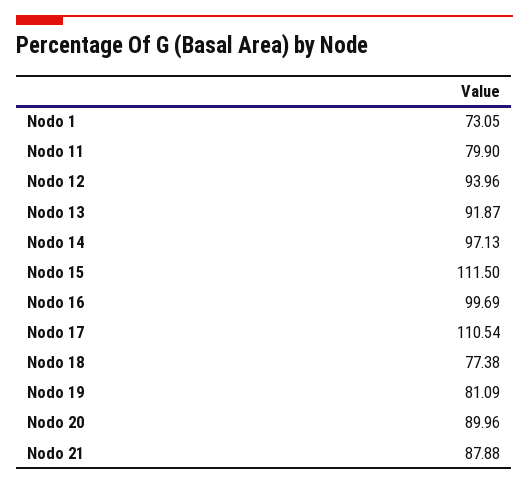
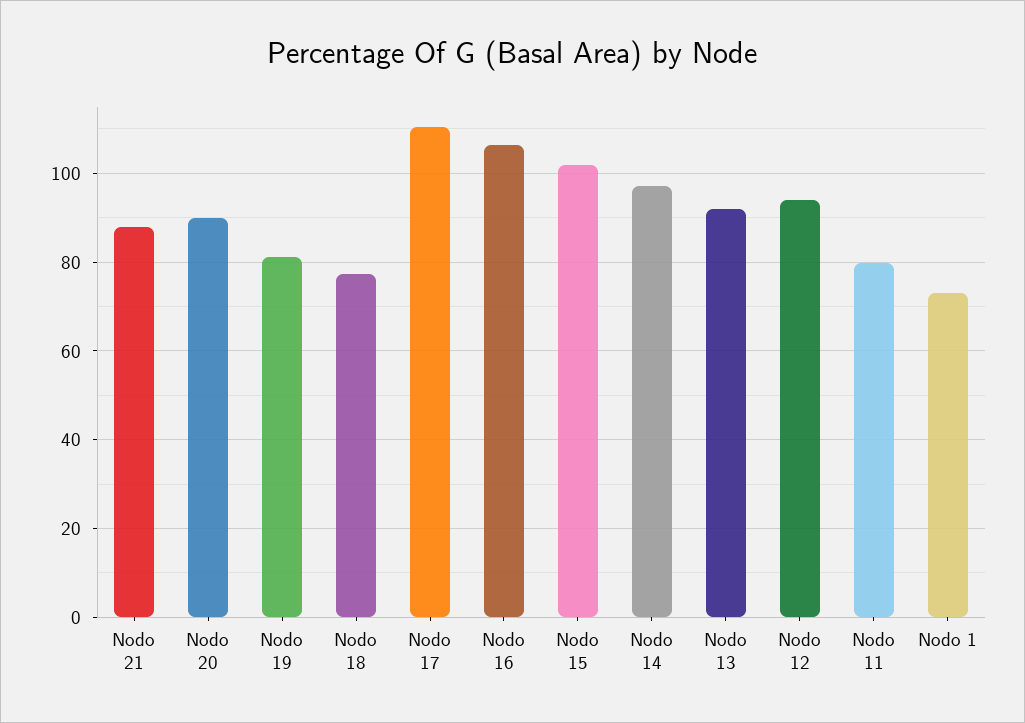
  {
    "Nodo 1": 73.05,
    "Nodo 11": 79.9,
    "Nodo 12": 93.96,
    "Nodo 13": 91.87,
    "Nodo 14": 97.13,
-   "Nodo 15": 111.5,
+   "Nodo 15": 102,
-   "Nodo 16": 99.69,
+   "Nodo 16": 106,
    "Nodo 17": 110.54,
    "Nodo 18": 77.38,
    "Nodo 19": 81.09,
    "Nodo 20": 89.96,
    "Nodo 21": 87.88
  }

